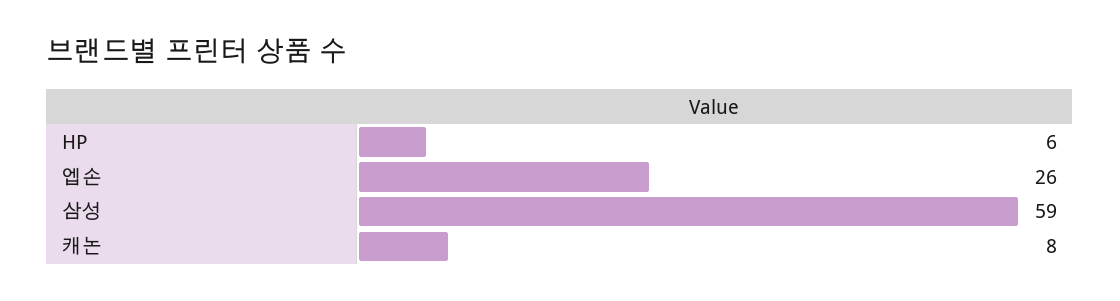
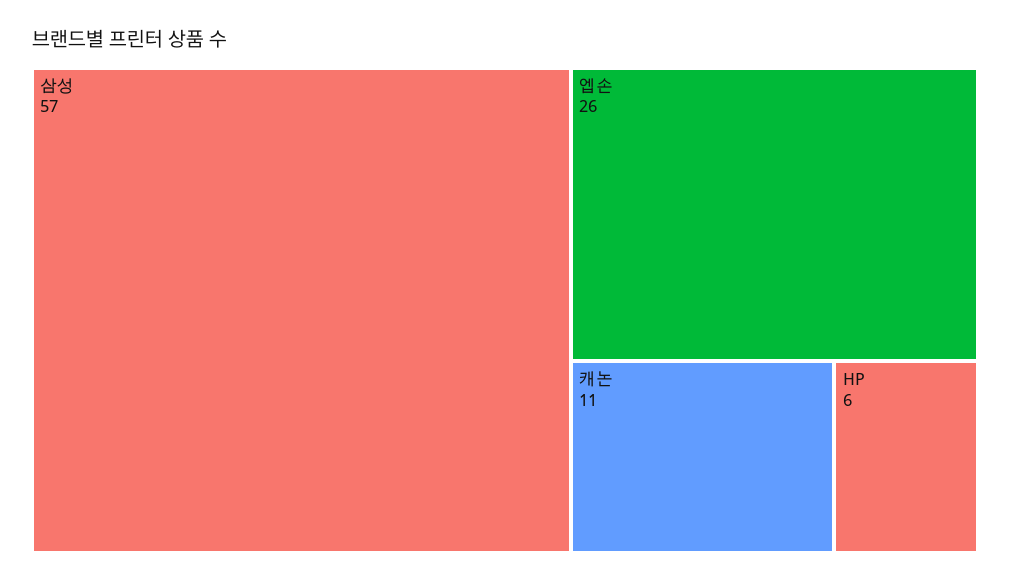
  {
    "HP": 6,
    "엡손": 26,
-   "삼성": 59,
+   "삼성": 57,
-   "캐논": 8
+   "캐논": 11
  }

